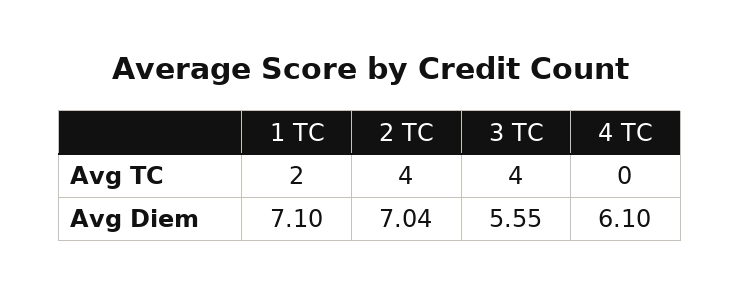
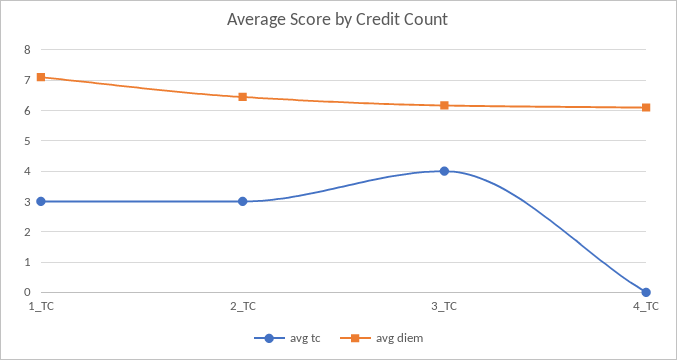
  {
    "Avg TC": {
-     "1 TC": 2,
+     "1 TC": 3,
-     "2 TC": 4,
+     "2 TC": 3,
      "3 TC": 4,
      "4 TC": 0
    },
    "Avg Diem": {
      "1 TC": 7.1,
-     "2 TC": 7.04,
+     "2 TC": 6.4,
-     "3 TC": 5.55,
+     "3 TC": 6.2,
      "4 TC": 6.1
    }
  }

